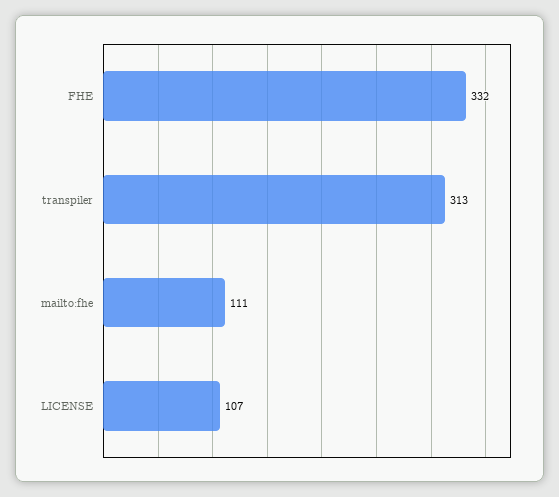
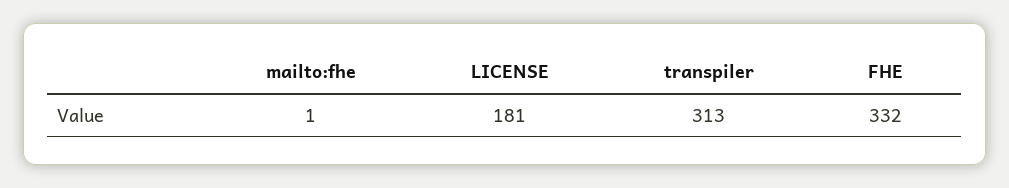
  {
    "FHE": 332,
    "transpiler": 313,
-   "mailto:fhe": 111,
+   "mailto:fhe": 1,
-   "LICENSE": 107
+   "LICENSE": 181
  }

